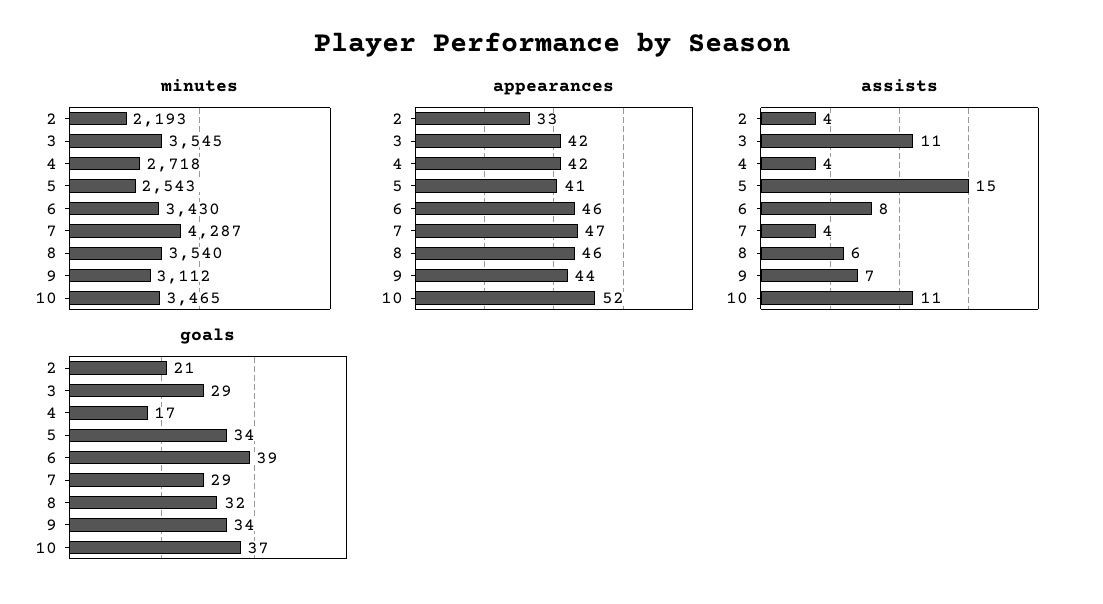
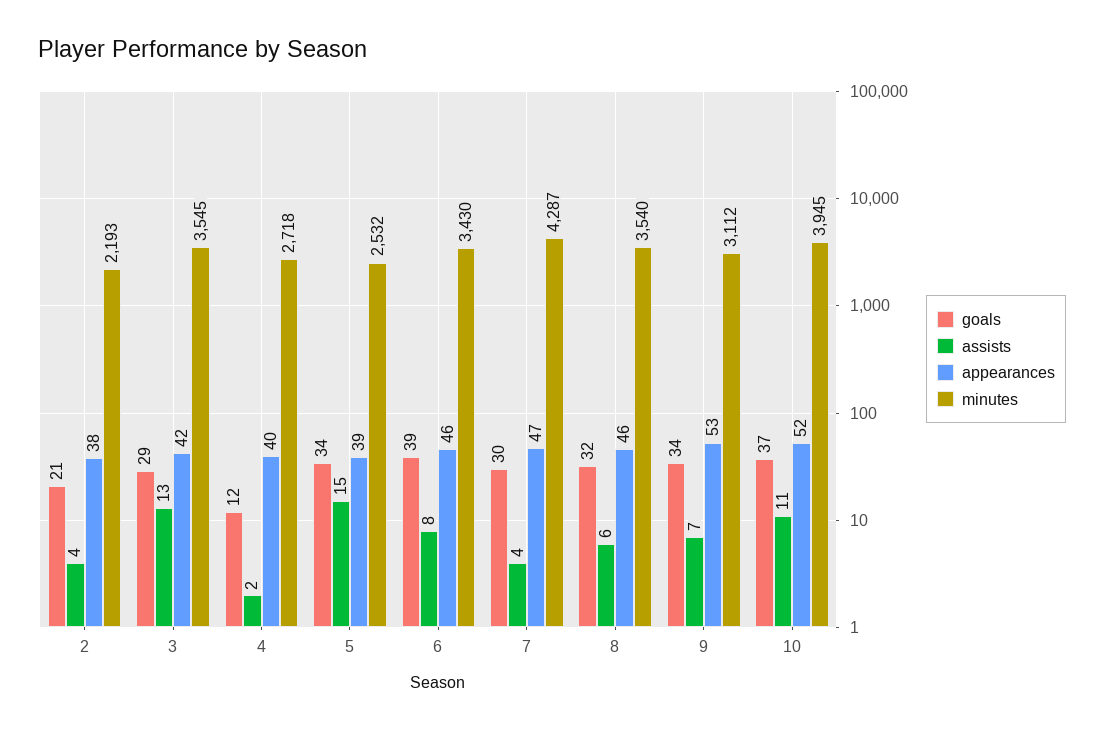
  {
    "minutes": {
      "2": 2193,
      "3": 3545,
      "4": 2718,
-     "5": 2543,
+     "5": 2532,
      "6": 3430,
      "7": 4287,
      "8": 3540,
      "9": 3112,
-     "10": 3465
+     "10": 3945
    },
    "appearances": {
-     "2": 33,
+     "2": 38,
      "3": 42,
-     "4": 42,
+     "4": 40,
-     "5": 41,
+     "5": 39,
      "6": 46,
      "7": 47,
      "8": 46,
-     "9": 44,
+     "9": 53,
      "10": 52
    },
    "assists": {
      "2": 4,
-     "3": 11,
+     "3": 13,
-     "4": 4,
+     "4": 2,
      "5": 15,
      "6": 8,
      "7": 4,
      "8": 6,
      "9": 7,
      "10": 11
    },
    "goals": {
      "2": 21,
      "3": 29,
-     "4": 17,
+     "4": 12,
      "5": 34,
      "6": 39,
-     "7": 29,
+     "7": 30,
      "8": 32,
      "9": 34,
      "10": 37
    }
  }

